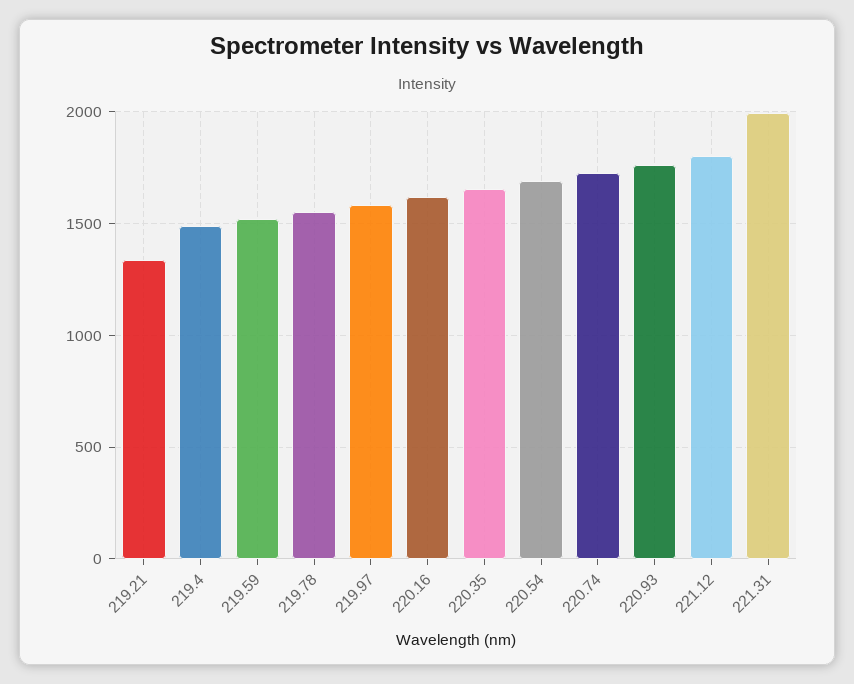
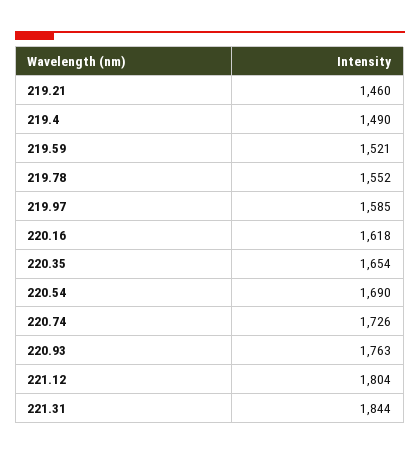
  {
-   "219.21": 1350,
+   "219.21": 1460,
    "219.4": 1490,
    "219.59": 1521,
    "219.78": 1552,
    "219.97": 1585,
    "220.16": 1618,
    "220.35": 1654,
    "220.54": 1690,
    "220.74": 1726,
    "220.93": 1763,
    "221.12": 1804,
-   "221.31": 2000
+   "221.31": 1844
  }

